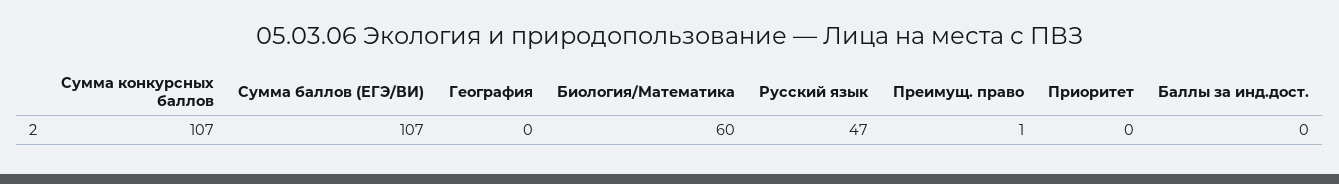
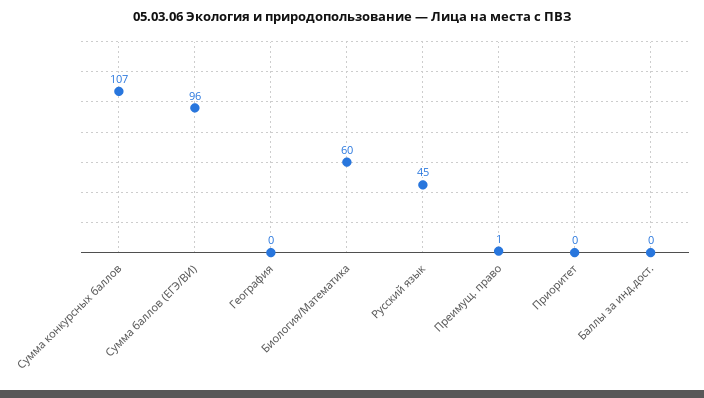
  {
    "Сумма конкурсных баллов": 107,
-   "Сумма баллов (ЕГЭ/ВИ)": 107,
+   "Сумма баллов (ЕГЭ/ВИ)": 96,
    "География": 0,
    "Биология/Математика": 60,
-   "Русский язык": 47,
+   "Русский язык": 45,
    "Преимущ. право": 1,
    "Приоритет": 0,
    "Баллы за инд.дост.": 0
  }

